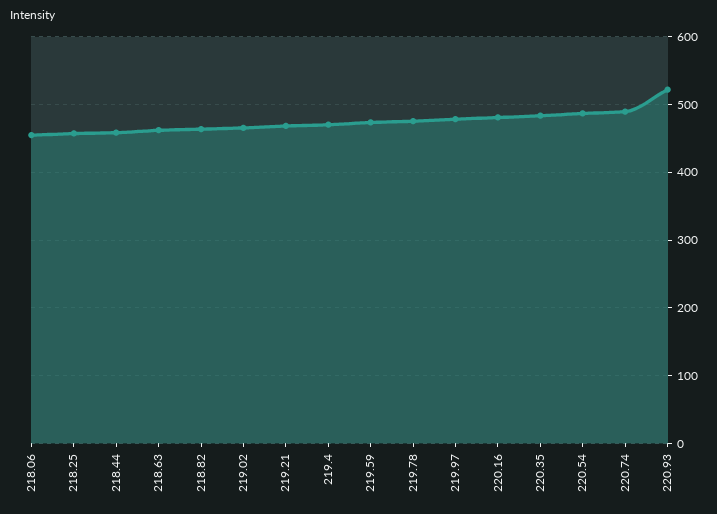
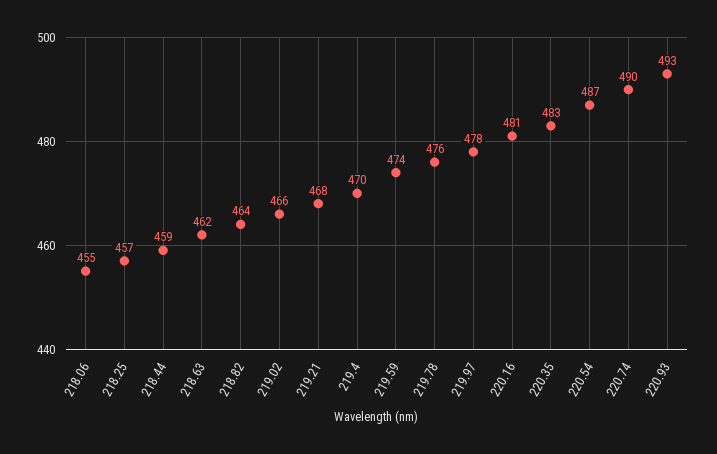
  {
    "218.06": 455,
    "218.25": 457,
    "218.44": 459,
    "218.63": 462,
    "218.82": 464,
    "219.02": 466,
    "219.21": 468,
    "219.4": 470,
    "219.59": 474,
    "219.78": 476,
    "219.97": 478,
    "220.16": 481,
    "220.35": 483,
    "220.54": 487,
    "220.74": 490,
-   "220.93": 520
+   "220.93": 493
  }

